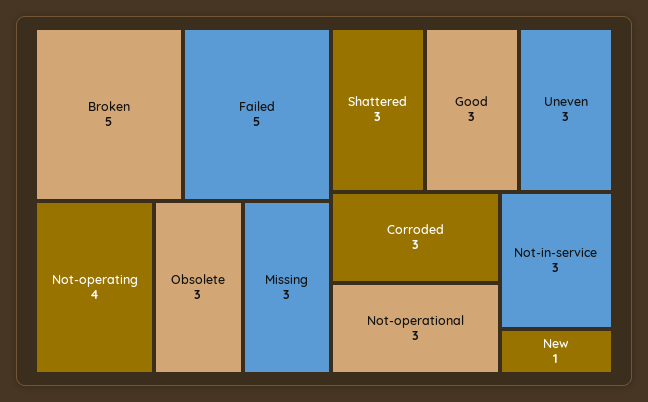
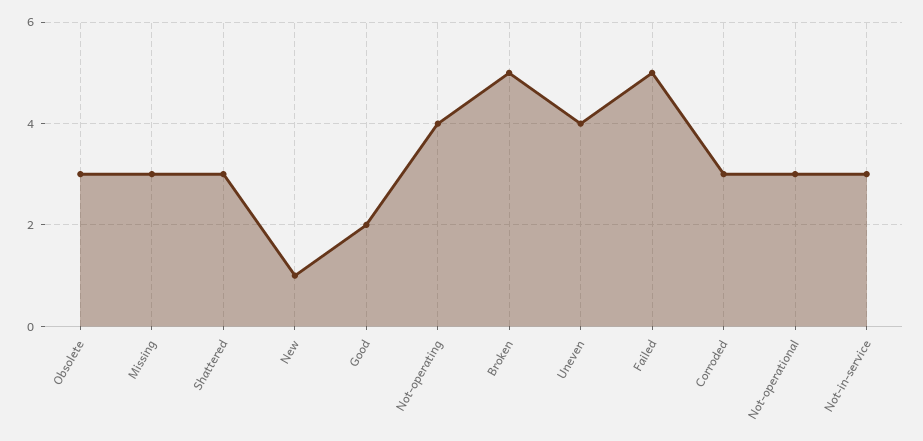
  {
    "Broken": 5,
    "Failed": 5,
    "Not-operating": 4,
    "Obsolete": 3,
    "Missing": 3,
    "Shattered": 3,
-   "Good": 3,
+   "Good": 2,
-   "Uneven": 3,
+   "Uneven": 4,
    "Corroded": 3,
    "Not-operational": 3,
    "Not-in-service": 3,
    "New": 1
  }

